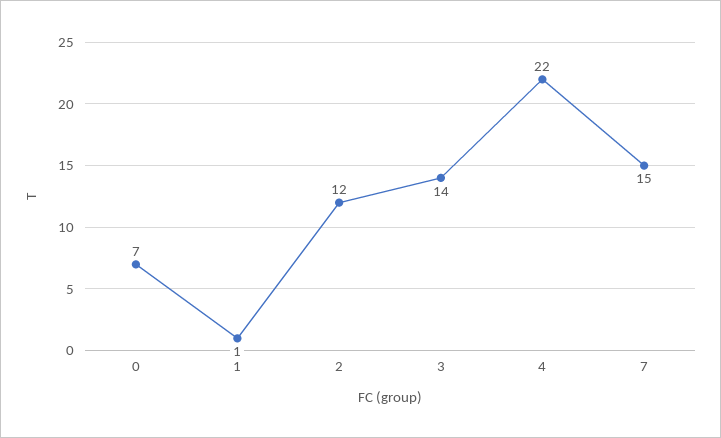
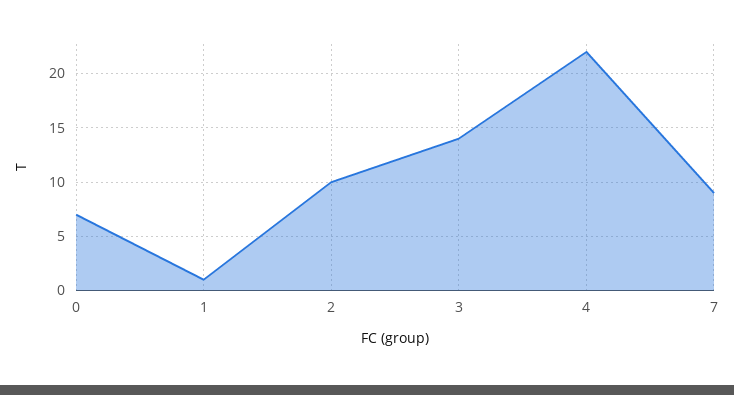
  {
    "0": 7,
    "1": 1,
-   "2": 12,
+   "2": 10,
    "3": 14,
    "4": 22,
-   "7": 15
+   "7": 9
  }

